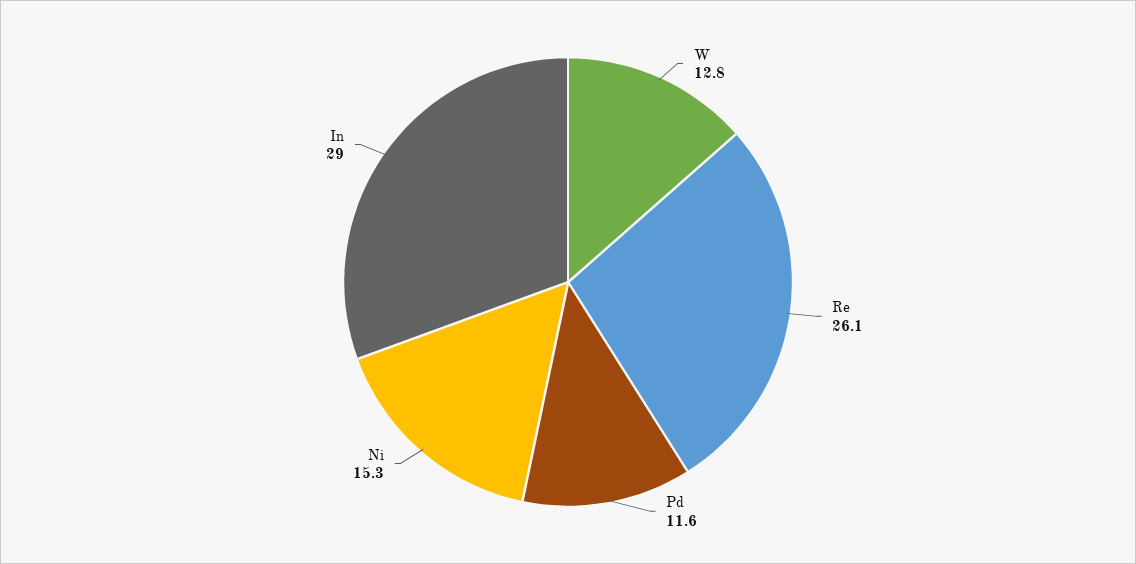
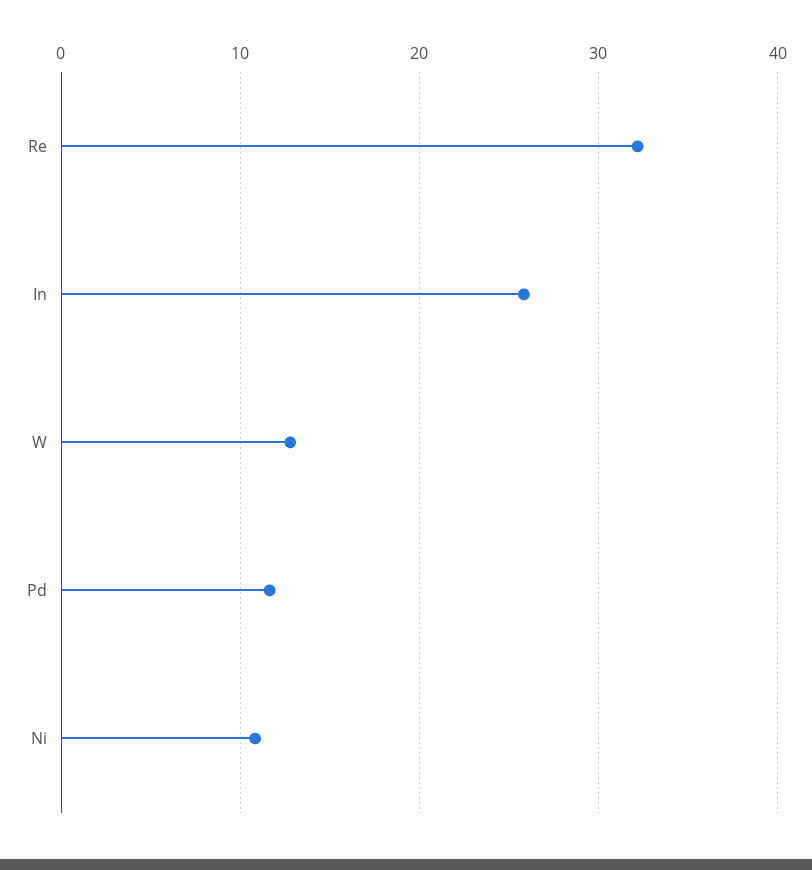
  {
    "W": 12.8,
-   "Re": 26.1,
+   "Re": 32,
    "Pd": 11.6,
-   "Ni": 15.3,
+   "Ni": 11,
-   "In": 29
+   "In": 26
  }

